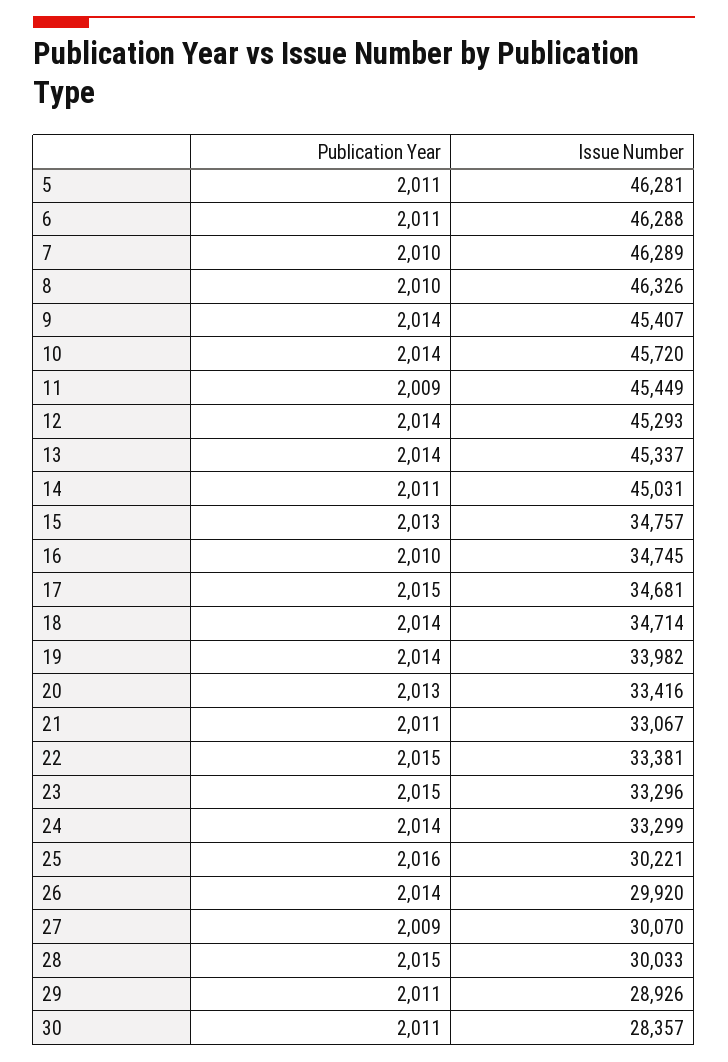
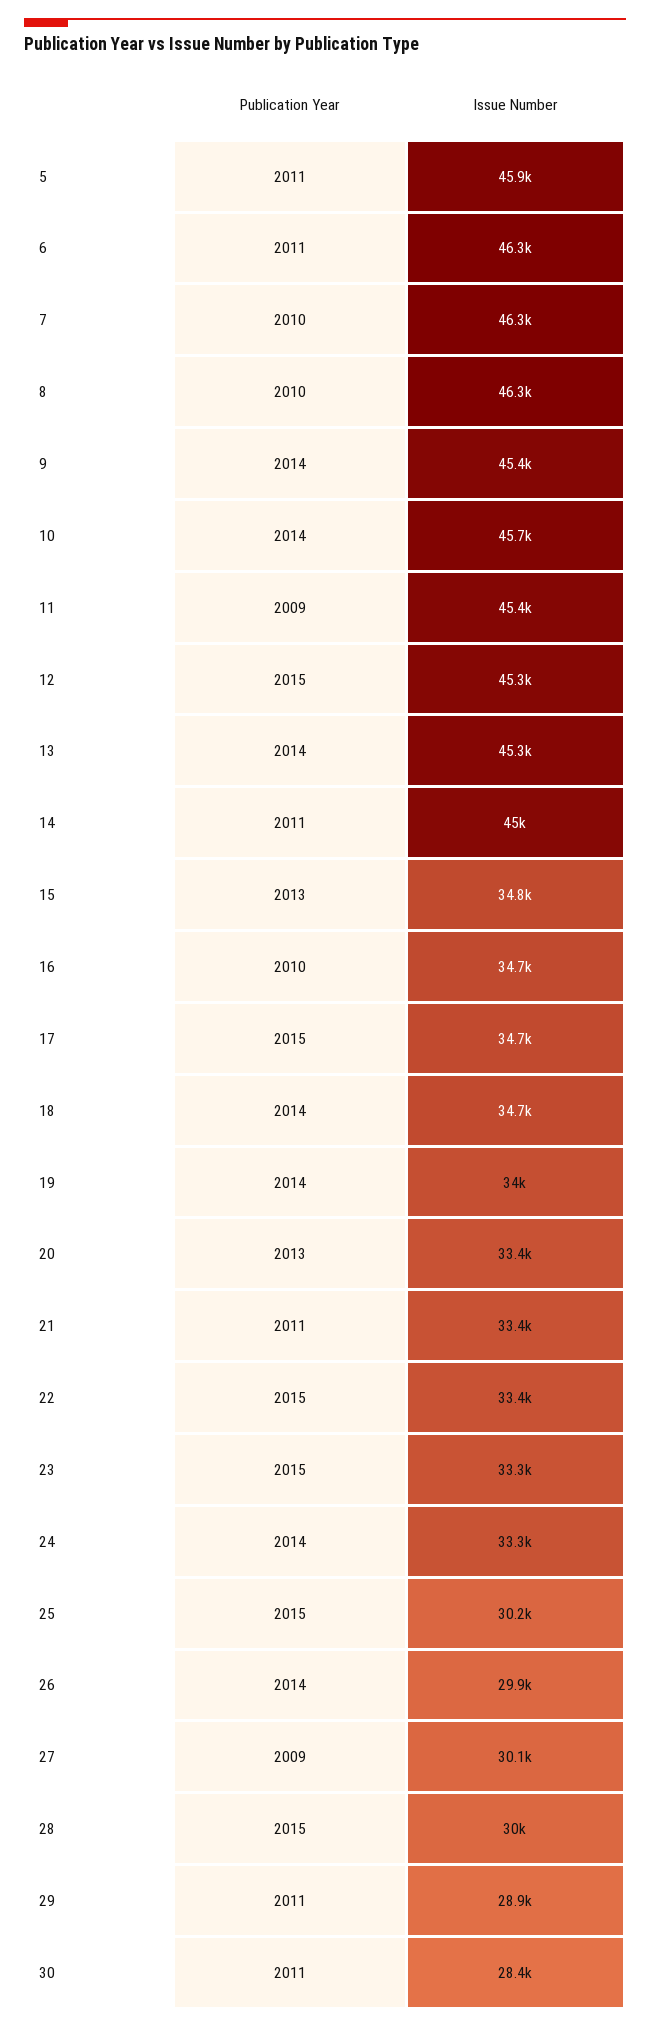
  {
    "Publication Year": {
      "5": 2011,
      "6": 2011,
      "7": 2010,
      "8": 2010,
      "9": 2014,
      "10": 2014,
      "11": 2009,
-     "12": 2014,
+     "12": 2015,
      "13": 2014,
      "14": 2011,
      "15": 2013,
      "16": 2010,
      "17": 2015,
      "18": 2014,
      "19": 2014,
      "20": 2013,
      "21": 2011,
      "22": 2015,
      "23": 2015,
      "24": 2014,
-     "25": 2016,
+     "25": 2015,
      "26": 2014,
      "27": 2009,
      "28": 2015,
      "29": 2011,
      "30": 2011
    },
    "Issue Number": {
-     "5": 46281,
+     "5": 45900,
      "6": 46288,
      "7": 46289,
      "8": 46326,
      "9": 45407,
      "10": 45720,
      "11": 45449,
      "12": 45293,
      "13": 45337,
      "14": 45031,
      "15": 34757,
      "16": 34745,
      "17": 34681,
      "18": 34714,
      "19": 33982,
      "20": 33416,
-     "21": 33067,
+     "21": 33400,
      "22": 33381,
      "23": 33296,
      "24": 33299,
      "25": 30221,
      "26": 29920,
      "27": 30070,
      "28": 30033,
      "29": 28926,
      "30": 28357
    }
  }

